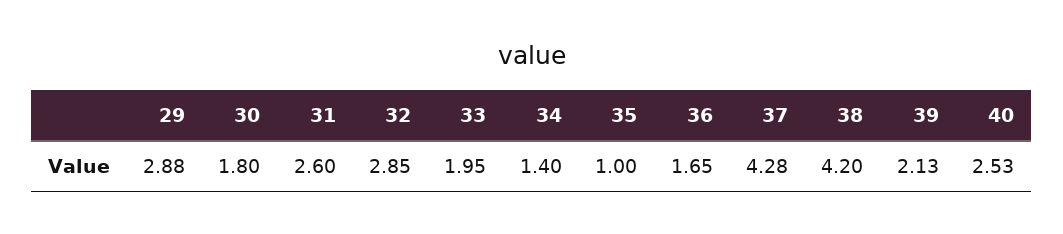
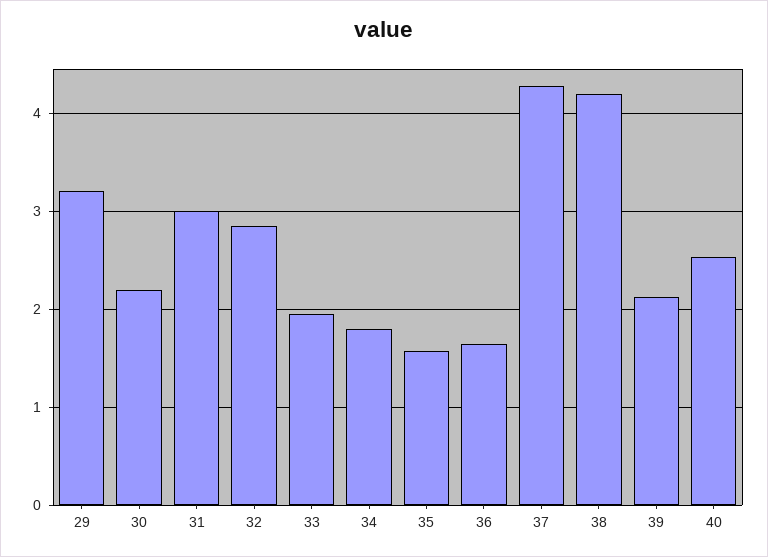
  {
-   "29": 2.88,
+   "29": 3.2,
-   "30": 1.8,
+   "30": 2.2,
-   "31": 2.6,
+   "31": 3,
    "32": 2.85,
    "33": 1.95,
-   "34": 1.4,
+   "34": 1.8,
-   "35": 1,
+   "35": 1.6,
    "36": 1.65,
    "37": 4.28,
    "38": 4.2,
    "39": 2.13,
    "40": 2.53
  }

